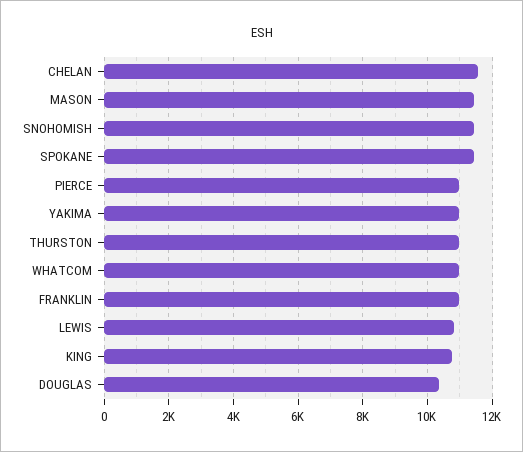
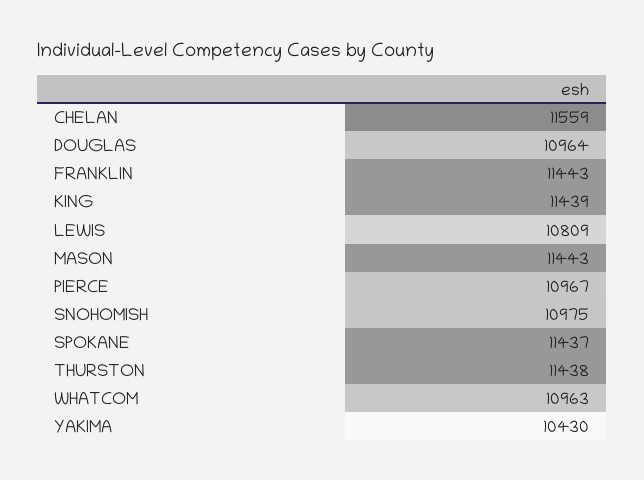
  {
    "CHELAN": 11559,
    "MASON": 11443,
-   "SNOHOMISH": 11400,
+   "SNOHOMISH": 10975,
    "SPOKANE": 11437,
    "PIERCE": 10967,
-   "YAKIMA": 11000,
+   "YAKIMA": 10430,
-   "THURSTON": 11000,
+   "THURSTON": 11438,
    "WHATCOM": 10963,
-   "FRANKLIN": 11000,
+   "FRANKLIN": 11443,
    "LEWIS": 10809,
-   "KING": 10800,
+   "KING": 11439,
-   "DOUGLAS": 10400
+   "DOUGLAS": 10964
  }

